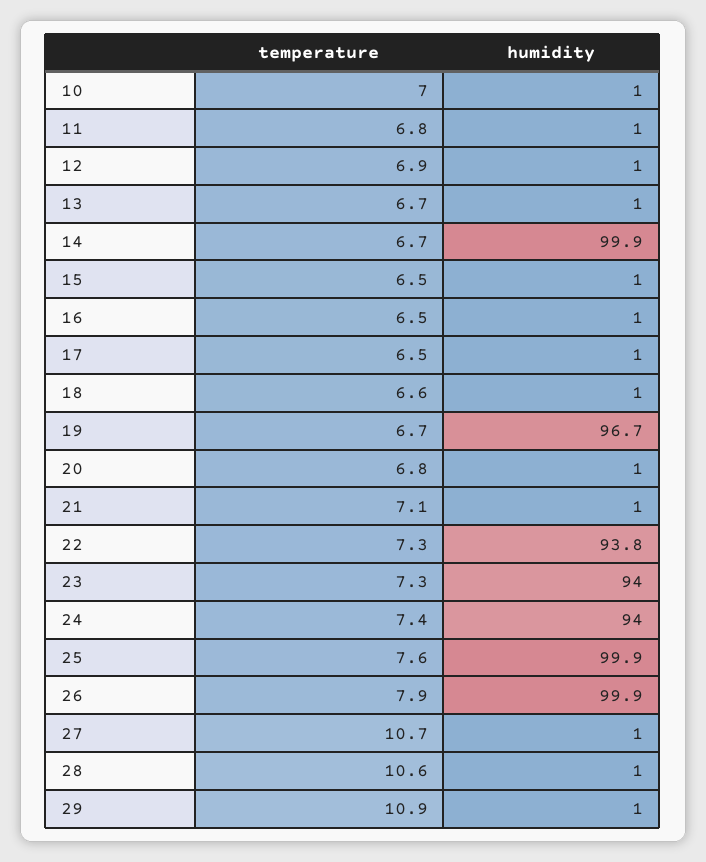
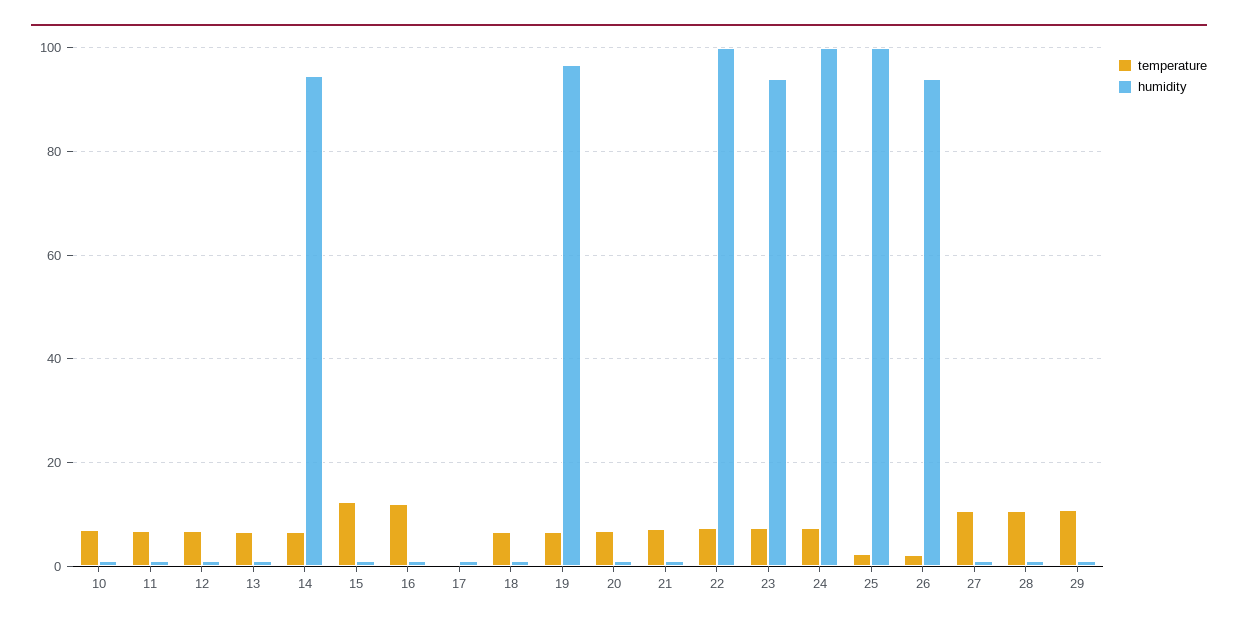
  {
    "temperature": {
      "10": 7,
      "11": 6.8,
      "12": 6.9,
      "13": 6.7,
      "14": 6.7,
-     "15": 6.5,
+     "15": 12,
-     "16": 6.5,
+     "16": 12,
-     "17": 6.5,
+     "17": 0,
      "18": 6.6,
      "19": 6.7,
      "20": 6.8,
      "21": 7.1,
      "22": 7.3,
      "23": 7.3,
      "24": 7.4,
-     "25": 7.6,
+     "25": 2,
-     "26": 7.9,
+     "26": 2,
      "27": 10.7,
      "28": 10.6,
      "29": 10.9
    },
    "humidity": {
      "10": 1,
      "11": 1,
      "12": 1,
      "13": 1,
-     "14": 99.9,
+     "14": 94,
      "15": 1,
      "16": 1,
      "17": 1,
      "18": 1,
      "19": 96.7,
      "20": 1,
      "21": 1,
-     "22": 93.8,
+     "22": 100,
      "23": 94,
-     "24": 94,
+     "24": 100,
      "25": 99.9,
-     "26": 99.9,
+     "26": 94,
      "27": 1,
      "28": 1,
      "29": 1
    }
  }

